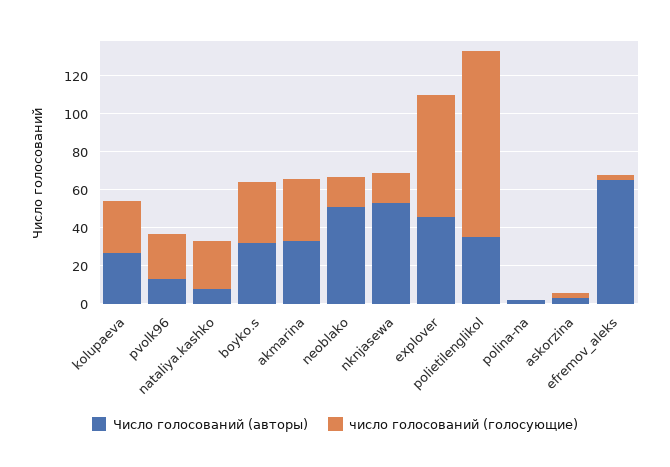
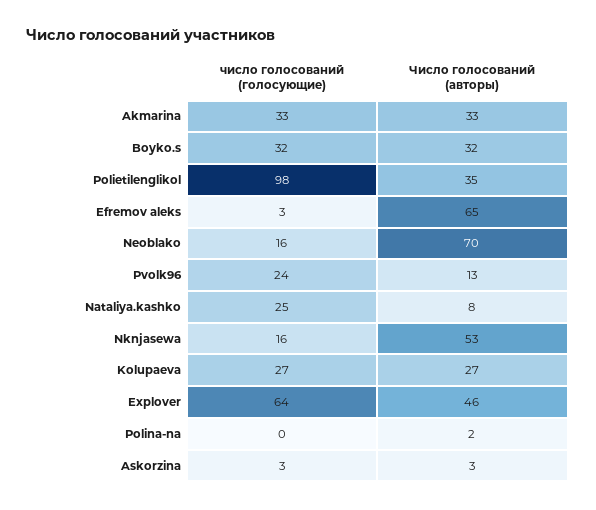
  {
    "Число голосований (авторы)": {
      "kolupaeva": 27,
      "pvolk96": 13,
      "nataliya.kashko": 8,
      "boyko.s": 32,
      "akmarina": 33,
-     "neoblako": 50,
+     "neoblako": 70,
      "nknjasewa": 53,
      "explover": 46,
      "polietilenglikol": 35,
      "polina-na": 2,
      "askorzina": 3,
      "efremov_aleks": 65
    },
    "число голосований (голосующие)": {
      "kolupaeva": 27,
      "pvolk96": 24,
      "nataliya.kashko": 25,
      "boyko.s": 32,
      "akmarina": 33,
      "neoblako": 16,
      "nknjasewa": 16,
      "explover": 64,
      "polietilenglikol": 98,
      "polina-na": 0,
      "askorzina": 3,
      "efremov_aleks": 3
    }
  }

